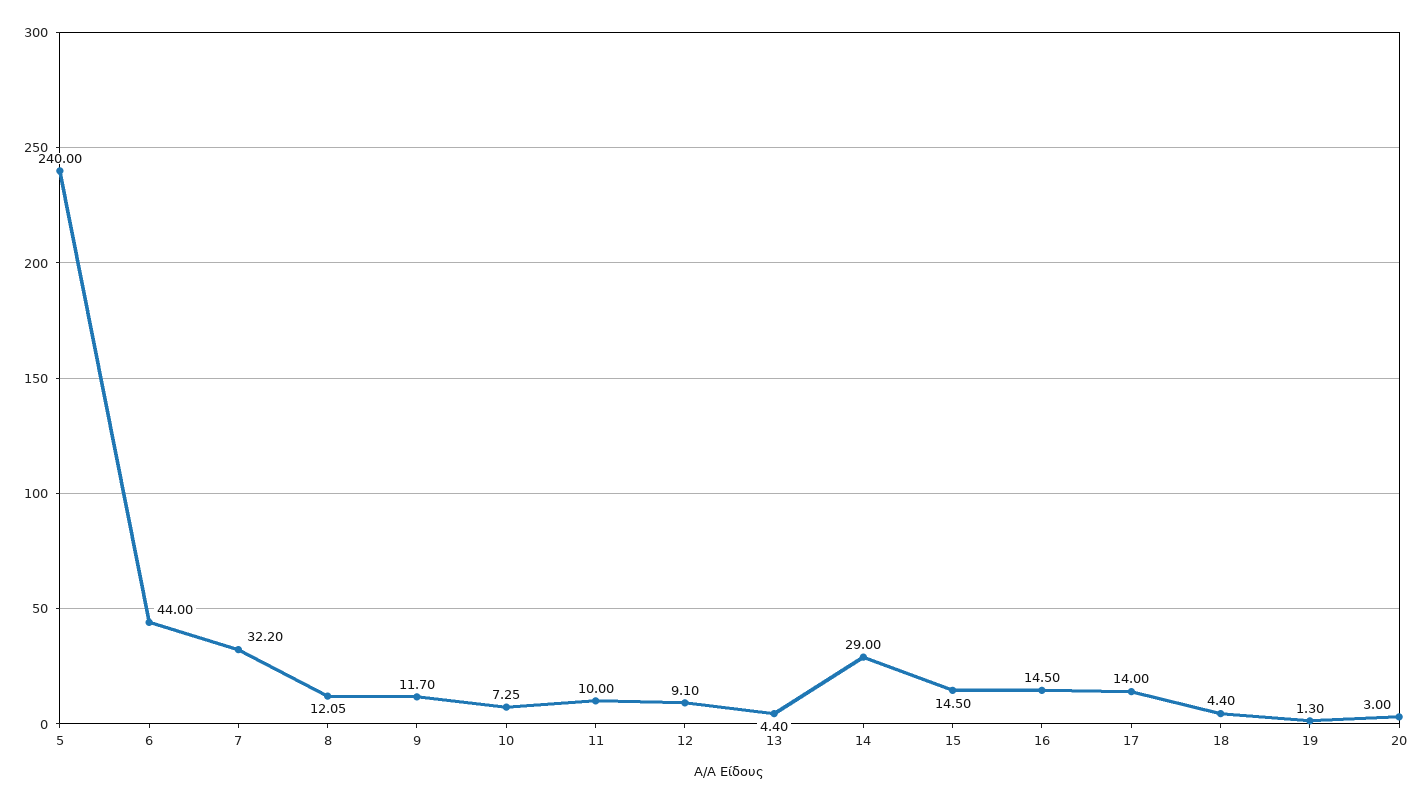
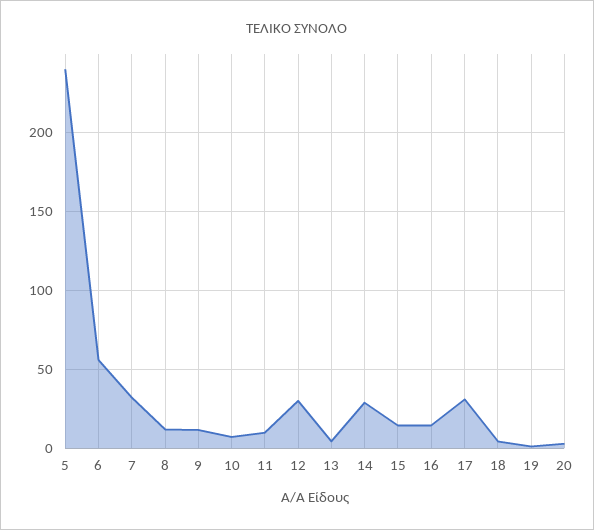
  {
    "5": 240,
-   "6": 44,
+   "6": 55,
    "7": 32.2,
    "8": 12.05,
    "9": 11.7,
    "10": 7.25,
    "11": 10,
-   "12": 9.1,
+   "12": 30,
    "13": 4.4,
    "14": 29,
    "15": 14.5,
    "16": 14.5,
-   "17": 14,
+   "17": 30,
    "18": 4.4,
    "19": 1.3,
    "20": 3
  }

